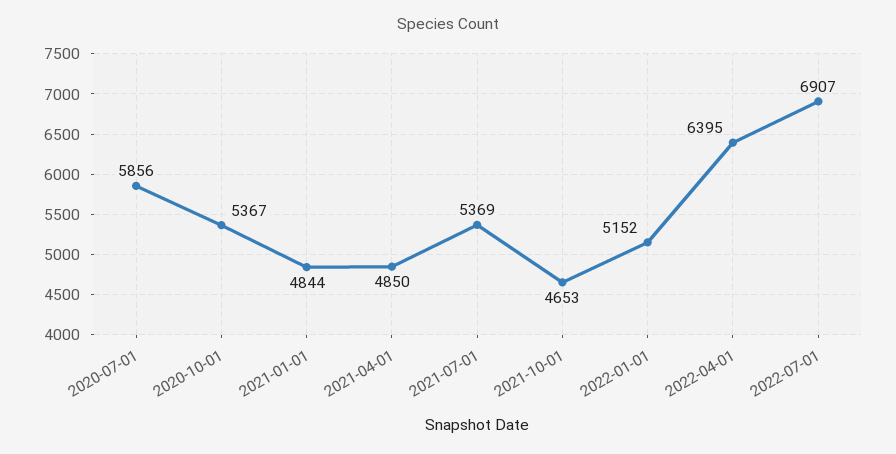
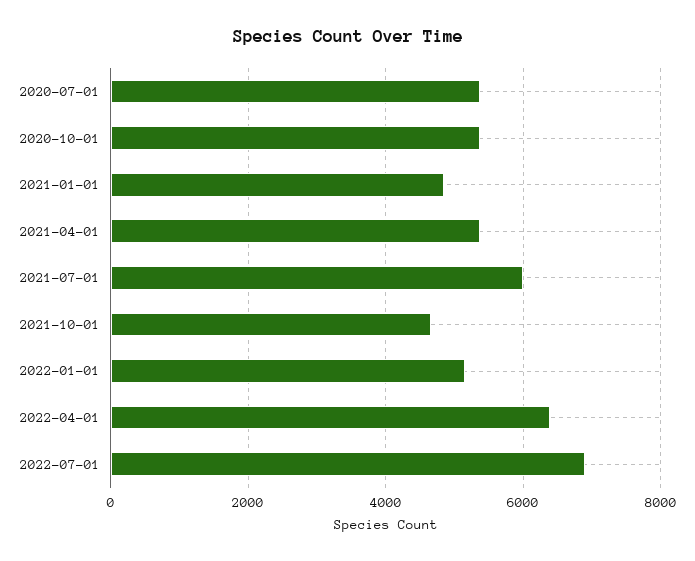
  {
-   "2020-07-01": 5856,
+   "2020-07-01": 5400,
    "2020-10-01": 5367,
    "2021-01-01": 4844,
-   "2021-04-01": 4850,
+   "2021-04-01": 5400,
-   "2021-07-01": 5369,
+   "2021-07-01": 6000,
    "2021-10-01": 4653,
    "2022-01-01": 5152,
    "2022-04-01": 6395,
    "2022-07-01": 6907
  }

